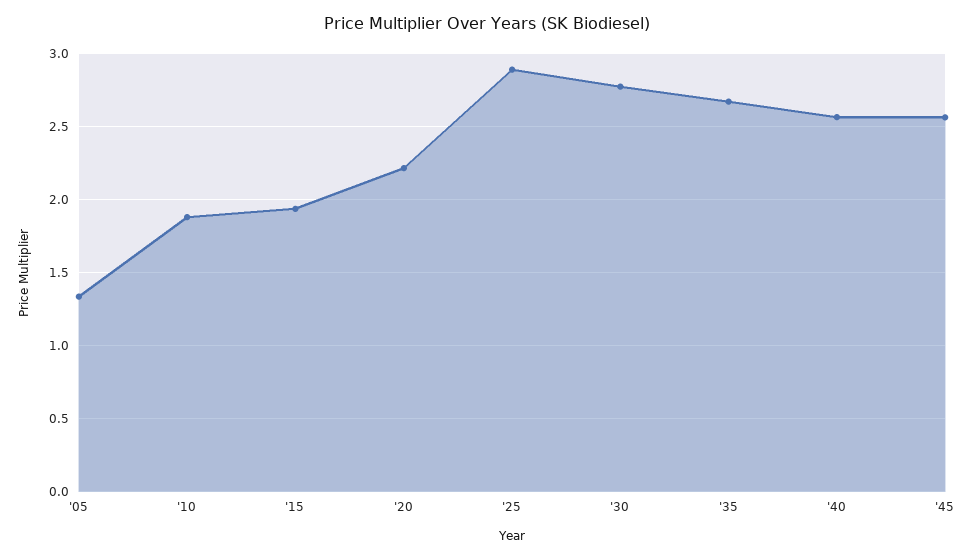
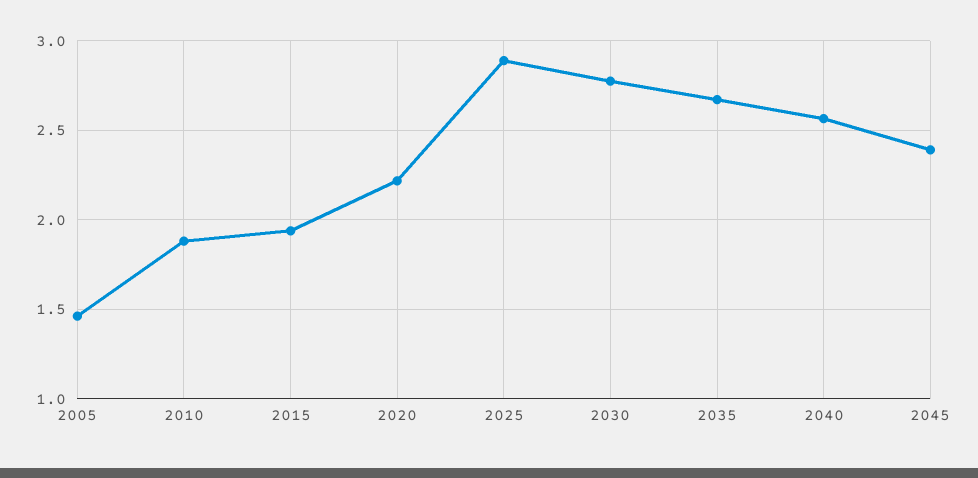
  {
-   "'05": 1.35,
+   "'05": 1.45,
    "'10": 1.9,
    "'15": 1.95,
    "'20": 2.2,
    "'25": 2.9,
    "'30": 2.8,
    "'35": 2.65,
    "'40": 2.55,
-   "'45": 2.55
+   "'45": 2.4
  }

